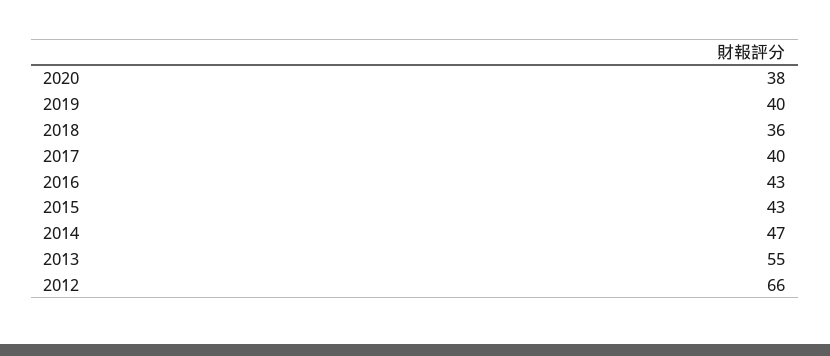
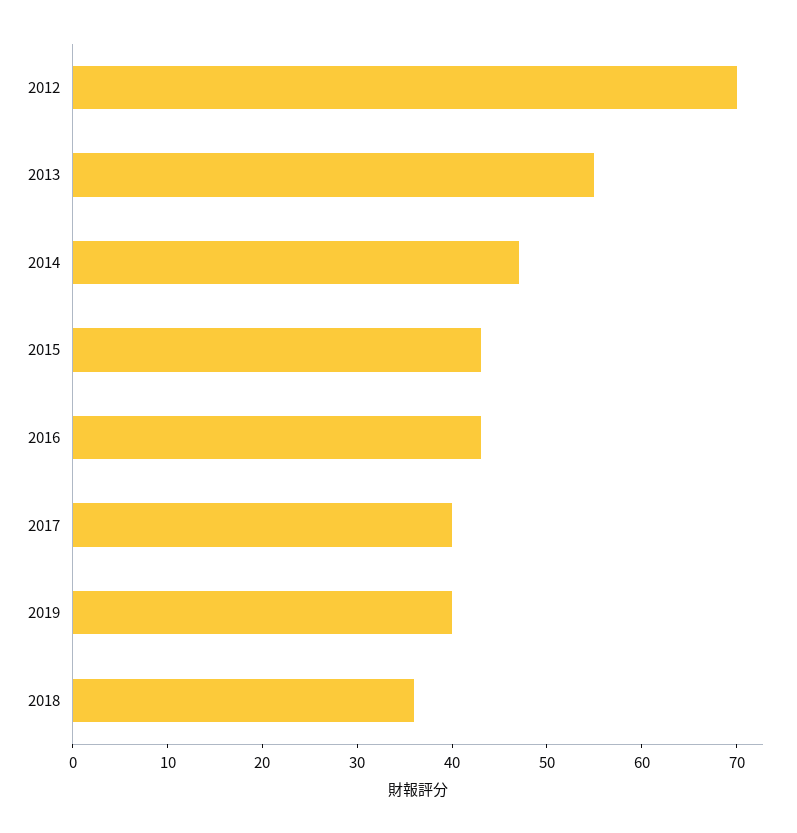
  {
-   "2020": 38,
    "2019": 40,
    "2018": 36,
    "2017": 40,
    "2016": 43,
    "2015": 43,
    "2014": 47,
    "2013": 55,
-   "2012": 66
+   "2012": 70
  }

